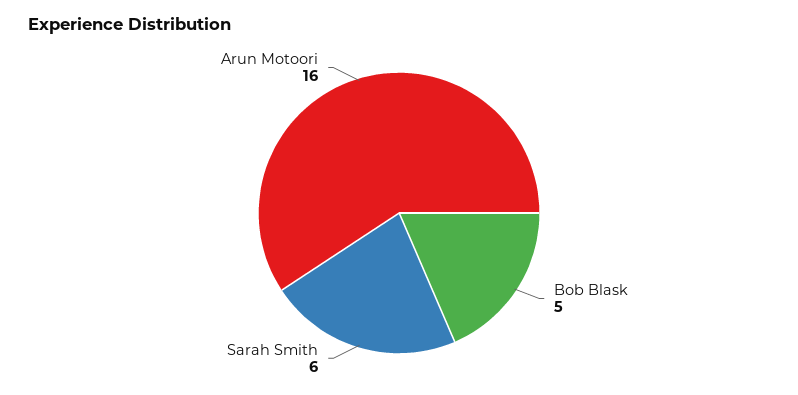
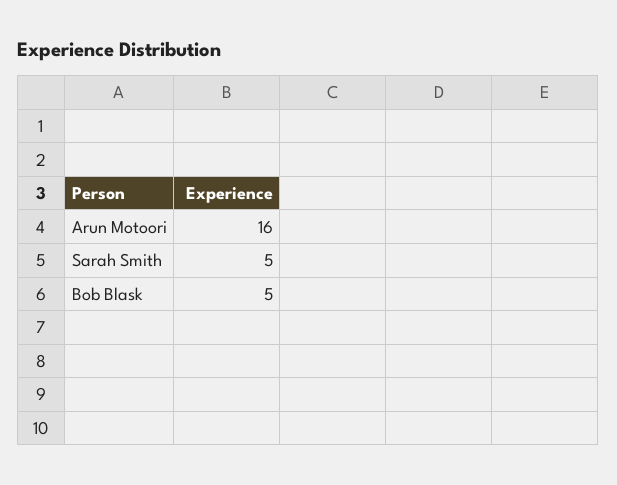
  {
    "Bob Blask": 5,
-   "Sarah Smith": 6,
+   "Sarah Smith": 5,
    "Arun Motoori": 16
  }

